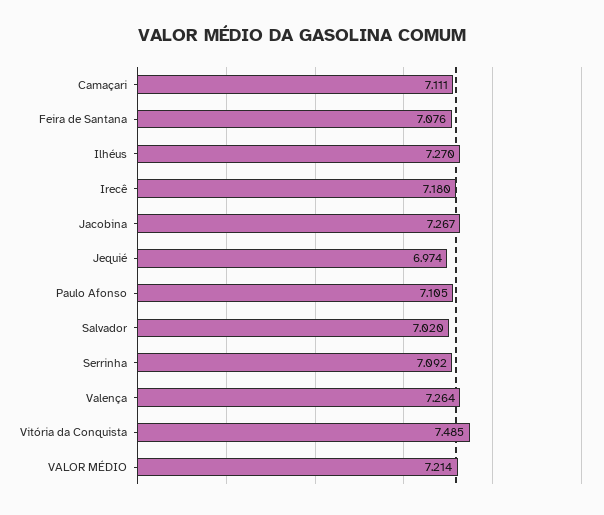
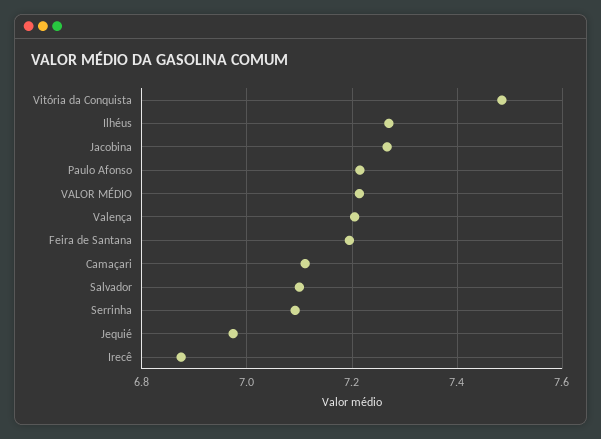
  {
    "Camaçari": 7.111,
-   "Feira de Santana": 7.076,
+   "Feira de Santana": 7.2,
    "Ilhéus": 7.27,
-   "Irecê": 7.18,
+   "Irecê": 6.88,
    "Jacobina": 7.267,
    "Jequié": 6.974,
-   "Paulo Afonso": 7.105,
+   "Paulo Afonso": 7.22,
-   "Salvador": 7.02,
+   "Salvador": 7.1,
    "Serrinha": 7.092,
-   "Valença": 7.264,
+   "Valença": 7.2,
    "Vitória da Conquista": 7.485,
    "VALOR MÉDIO": 7.214
  }

